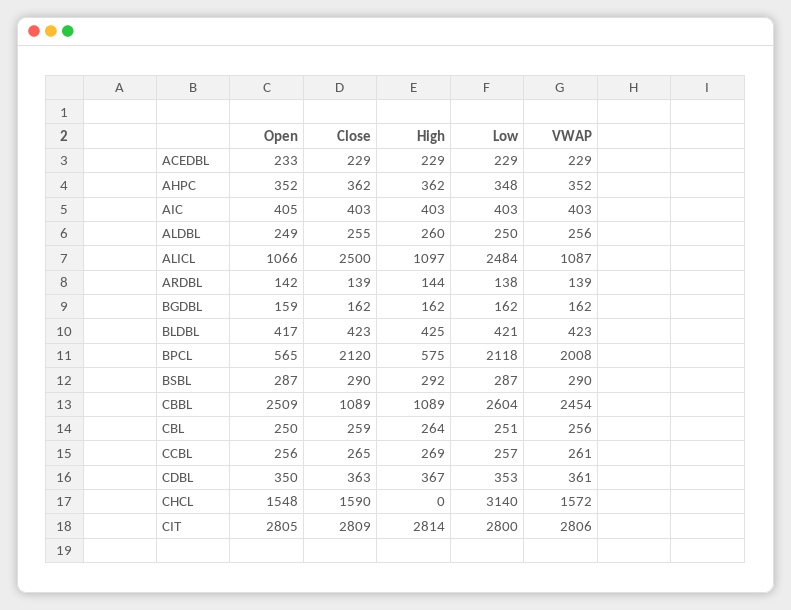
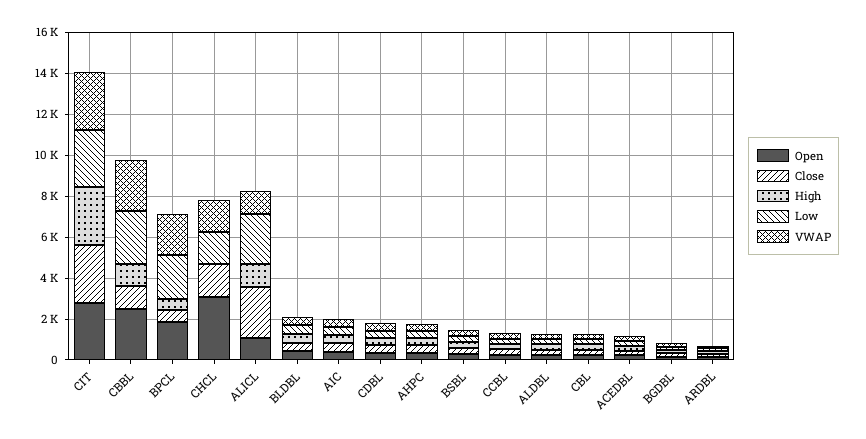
  {
    "Open": {
      "ACEDBL": 233,
      "AHPC": 352,
      "AIC": 405,
      "ALDBL": 249,
      "ALICL": 1066,
      "ARDBL": 142,
      "BGDBL": 159,
      "BLDBL": 417,
-     "BPCL": 565,
+     "BPCL": 2000,
      "BSBL": 287,
      "CBBL": 2509,
      "CBL": 250,
      "CCBL": 256,
      "CDBL": 350,
-     "CHCL": 1548,
+     "CHCL": 3000,
      "CIT": 2805
    },
    "Close": {
      "ACEDBL": 229,
      "AHPC": 362,
      "AIC": 403,
      "ALDBL": 255,
      "ALICL": 2500,
      "ARDBL": 139,
      "BGDBL": 162,
      "BLDBL": 423,
-     "BPCL": 2120,
+     "BPCL": 500,
      "BSBL": 290,
      "CBBL": 1089,
      "CBL": 259,
      "CCBL": 265,
      "CDBL": 363,
      "CHCL": 1590,
      "CIT": 2809
    },
    "High": {
      "ACEDBL": 229,
      "AHPC": 362,
      "AIC": 403,
      "ALDBL": 260,
      "ALICL": 1097,
      "ARDBL": 144,
      "BGDBL": 162,
      "BLDBL": 425,
      "BPCL": 575,
      "BSBL": 292,
      "CBBL": 1089,
      "CBL": 264,
      "CCBL": 269,
      "CDBL": 367,
      "CHCL": 0,
      "CIT": 2814
    },
    "Low": {
      "ACEDBL": 229,
      "AHPC": 348,
      "AIC": 403,
      "ALDBL": 250,
      "ALICL": 2484,
      "ARDBL": 138,
      "BGDBL": 162,
      "BLDBL": 421,
      "BPCL": 2118,
      "BSBL": 287,
      "CBBL": 2604,
      "CBL": 251,
      "CCBL": 257,
      "CDBL": 353,
-     "CHCL": 3140,
+     "CHCL": 1500,
      "CIT": 2800
    },
    "VWAP": {
      "ACEDBL": 229,
      "AHPC": 352,
      "AIC": 403,
      "ALDBL": 256,
      "ALICL": 1087,
      "ARDBL": 139,
      "BGDBL": 162,
      "BLDBL": 423,
      "BPCL": 2008,
      "BSBL": 290,
      "CBBL": 2454,
      "CBL": 256,
      "CCBL": 261,
      "CDBL": 361,
      "CHCL": 1572,
      "CIT": 2806
    }
  }

